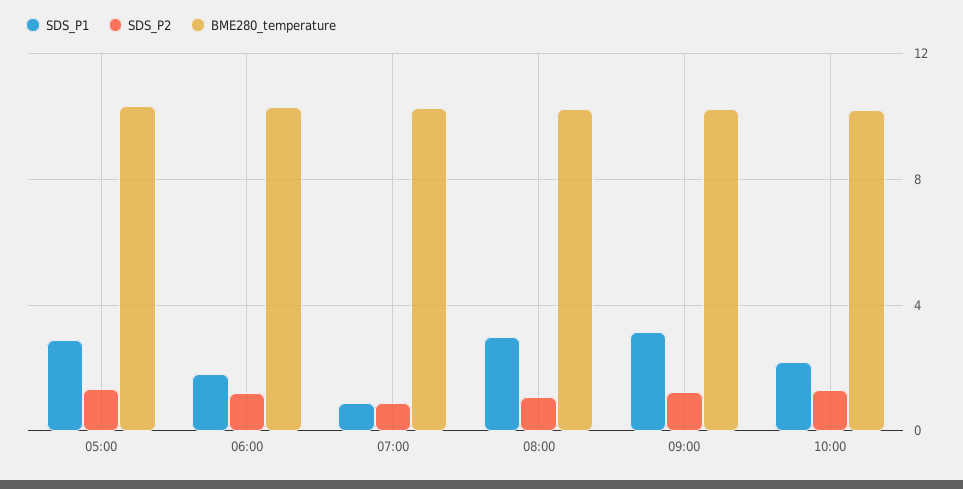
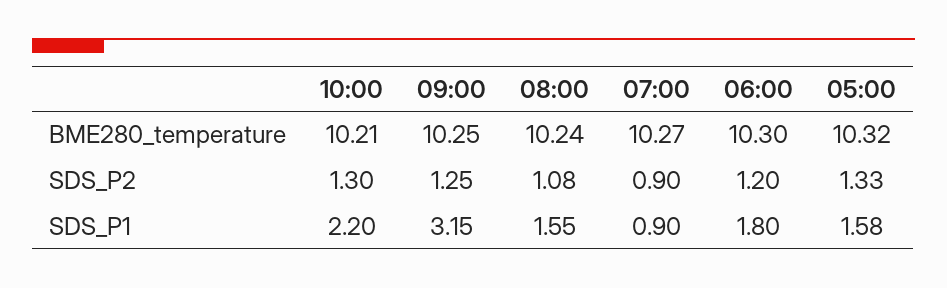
  {
    "SDS_P1": {
-     "05:00": 3,
+     "05:00": 1.58,
      "06:00": 1.8,
      "07:00": 0.9,
-     "08:00": 3,
+     "08:00": 1.55,
      "09:00": 3.15,
      "10:00": 2.2
    },
    "SDS_P2": {
      "05:00": 1.33,
      "06:00": 1.2,
      "07:00": 0.9,
      "08:00": 1.08,
      "09:00": 1.25,
      "10:00": 1.3
    },
    "BME280_temperature": {
      "05:00": 10.32,
      "06:00": 10.3,
      "07:00": 10.27,
      "08:00": 10.24,
      "09:00": 10.25,
      "10:00": 10.21
    }
  }

